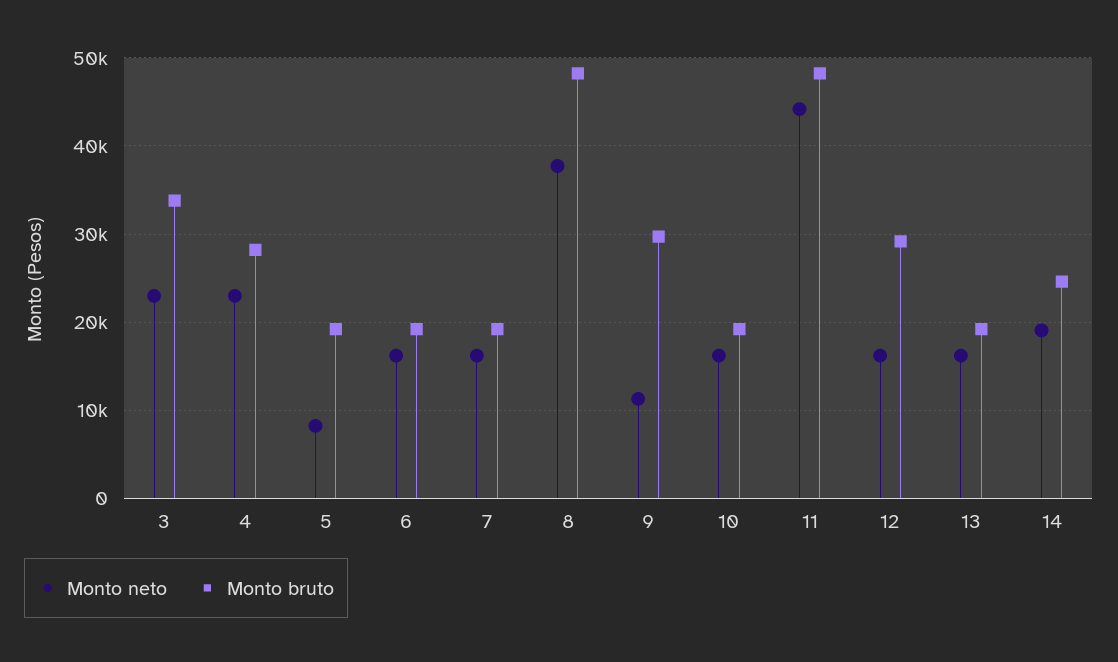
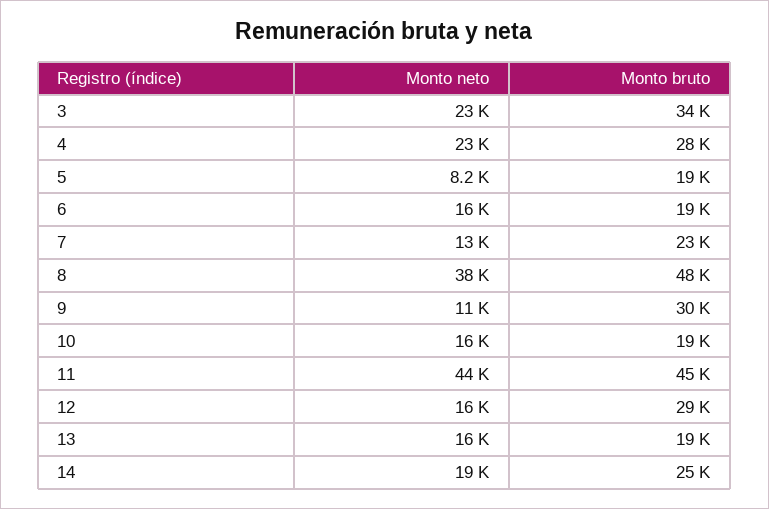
  {
    "Monto neto": {
      "3": 23000,
      "4": 23000,
      "5": 8200,
      "6": 16000,
-     "7": 16000,
+     "7": 13000,
      "8": 38000,
      "9": 11000,
      "10": 16000,
      "11": 44000,
      "12": 16000,
      "13": 16000,
      "14": 19000
    },
    "Monto bruto": {
      "3": 34000,
      "4": 28000,
      "5": 19000,
      "6": 19000,
-     "7": 19000,
+     "7": 23000,
      "8": 48000,
      "9": 30000,
      "10": 19000,
-     "11": 48000,
+     "11": 45000,
      "12": 29000,
      "13": 19000,
      "14": 25000
    }
  }

